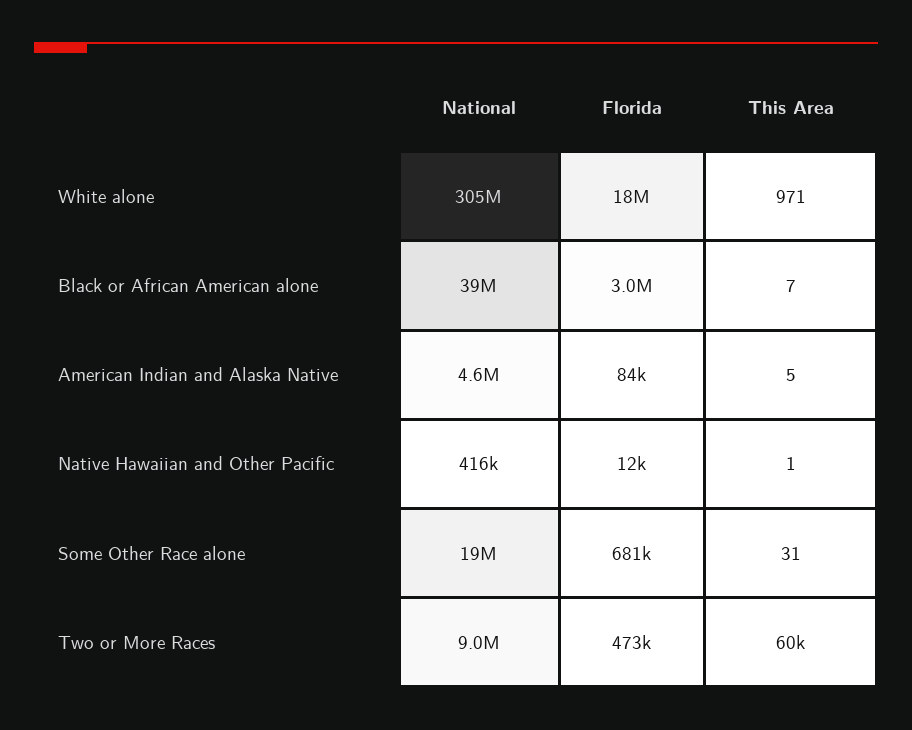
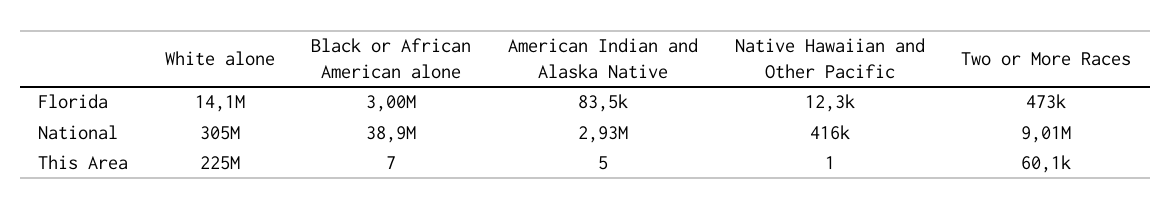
  {
    "National": {
      "White alone": 305000000,
      "Black or African American alone": 38900000,
-     "American Indian and Alaska Native": 4600000,
+     "American Indian and Alaska Native": 2930000,
      "Native Hawaiian and Other Pacific": 416000,
-     "Some Other Race alone": 19000000,
      "Two or More Races": 9010000
    },
    "Florida": {
-     "White alone": 18000000,
+     "White alone": 14100000,
      "Black or African American alone": 3000000,
      "American Indian and Alaska Native": 83500,
      "Native Hawaiian and Other Pacific": 12300,
-     "Some Other Race alone": 681000,
      "Two or More Races": 473000
    },
    "This Area": {
-     "White alone": 971,
+     "White alone": 225000000,
      "Black or African American alone": 7,
      "American Indian and Alaska Native": 5,
      "Native Hawaiian and Other Pacific": 1,
-     "Some Other Race alone": 31,
      "Two or More Races": 60100
    }
  }

